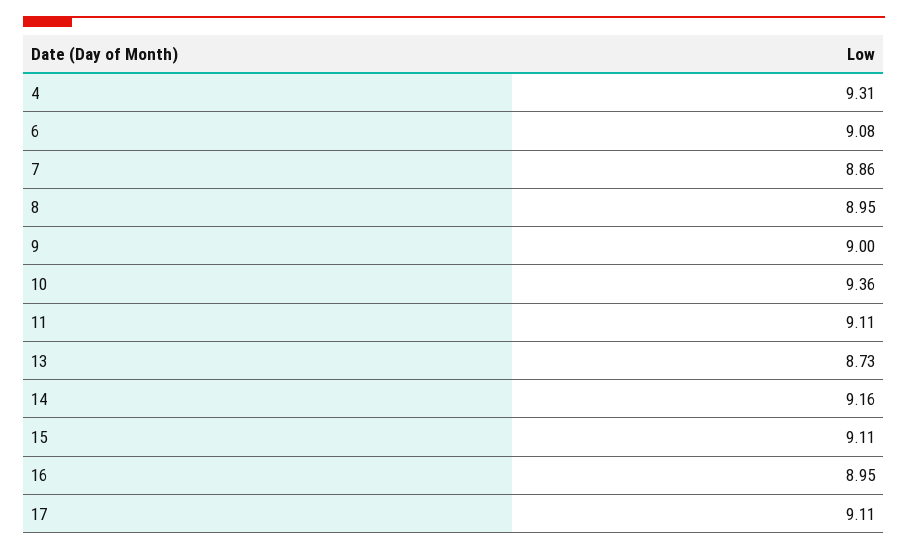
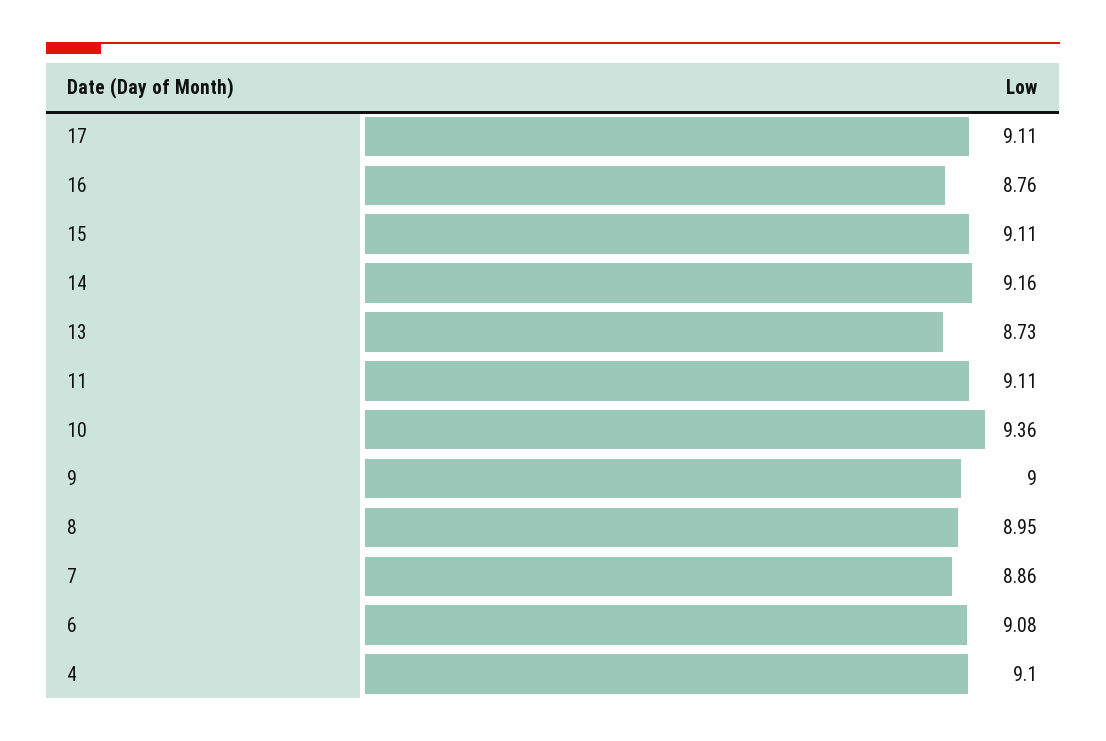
  {
-   "4": 9.31,
+   "4": 9.1,
    "6": 9.08,
    "7": 8.86,
    "8": 8.95,
    "9": 9,
    "10": 9.36,
    "11": 9.11,
    "13": 8.73,
    "14": 9.16,
    "15": 9.11,
-   "16": 8.95,
+   "16": 8.76,
    "17": 9.11
  }

